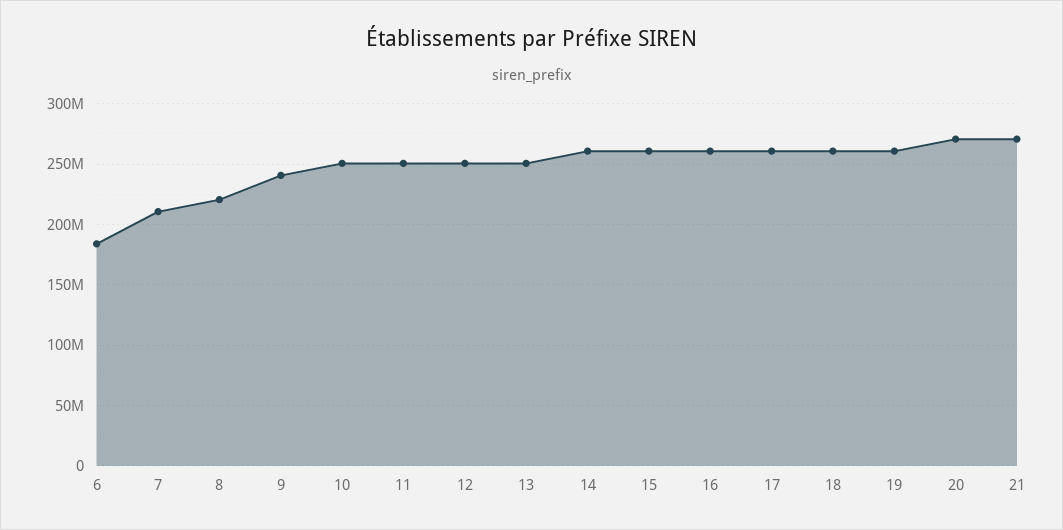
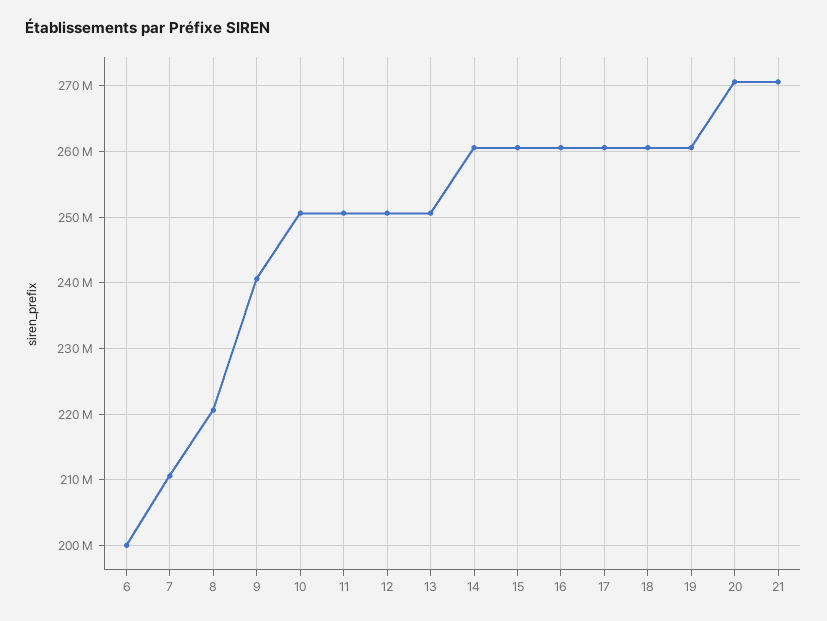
  {
-   "6": 185000000,
+   "6": 200000000,
    "7": 211000000,
    "8": 221000000,
    "9": 241000000,
    "10": 251000000,
    "11": 251000000,
    "12": 251000000,
    "13": 251000000,
    "14": 261000000,
    "15": 261000000,
    "16": 261000000,
    "17": 261000000,
    "18": 261000000,
    "19": 261000000,
    "20": 271000000,
    "21": 271000000
  }

